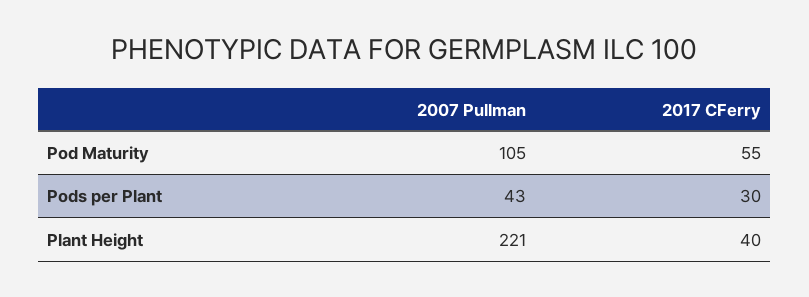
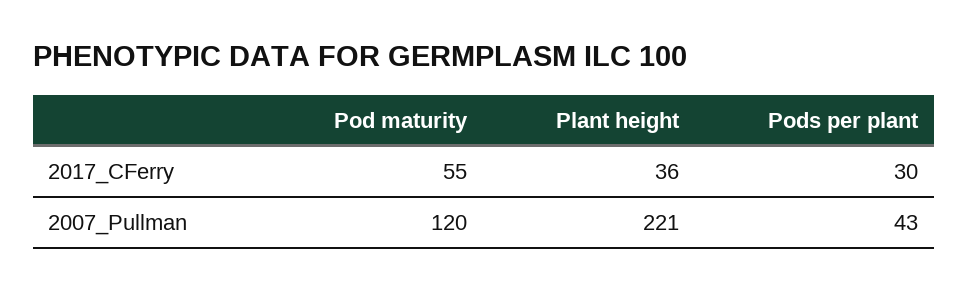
  {
    "2007 Pullman": {
-     "Pod Maturity": 105,
+     "Pod Maturity": 120,
      "Pods per Plant": 43,
      "Plant Height": 221
    },
    "2017 CFerry": {
      "Pod Maturity": 55,
      "Pods per Plant": 30,
-     "Plant Height": 40
+     "Plant Height": 36
    }
  }

